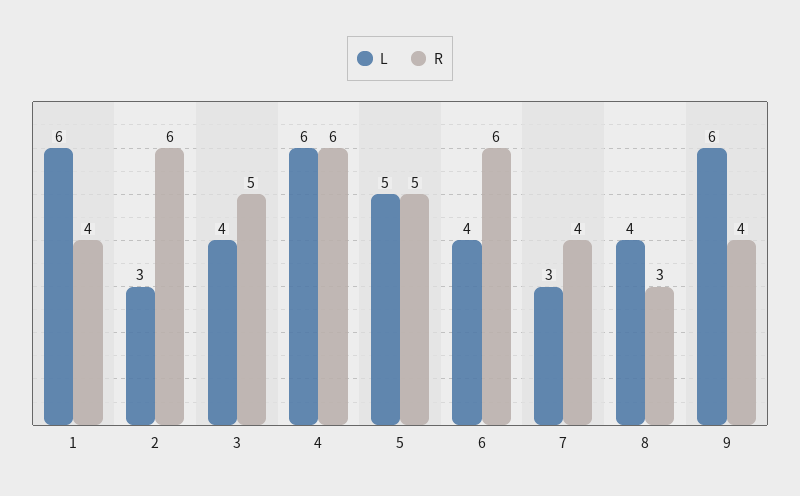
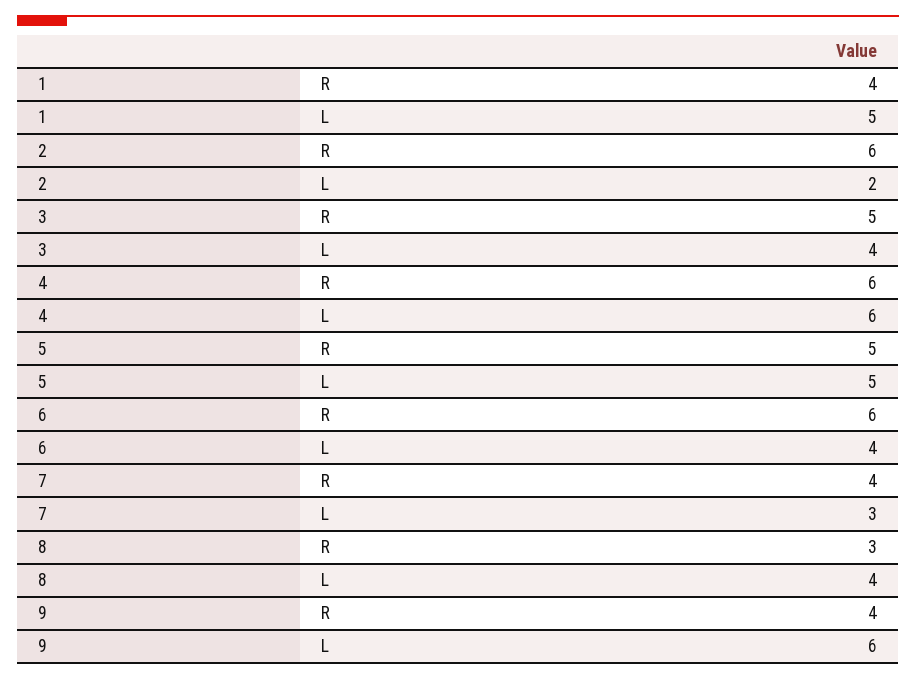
  {
    "L": {
-     "1": 6,
+     "1": 5,
-     "2": 3,
+     "2": 2,
      "3": 4,
      "4": 6,
      "5": 5,
      "6": 4,
      "7": 3,
      "8": 4,
      "9": 6
    },
    "R": {
      "1": 4,
      "2": 6,
      "3": 5,
      "4": 6,
      "5": 5,
      "6": 6,
      "7": 4,
      "8": 3,
      "9": 4
    }
  }

